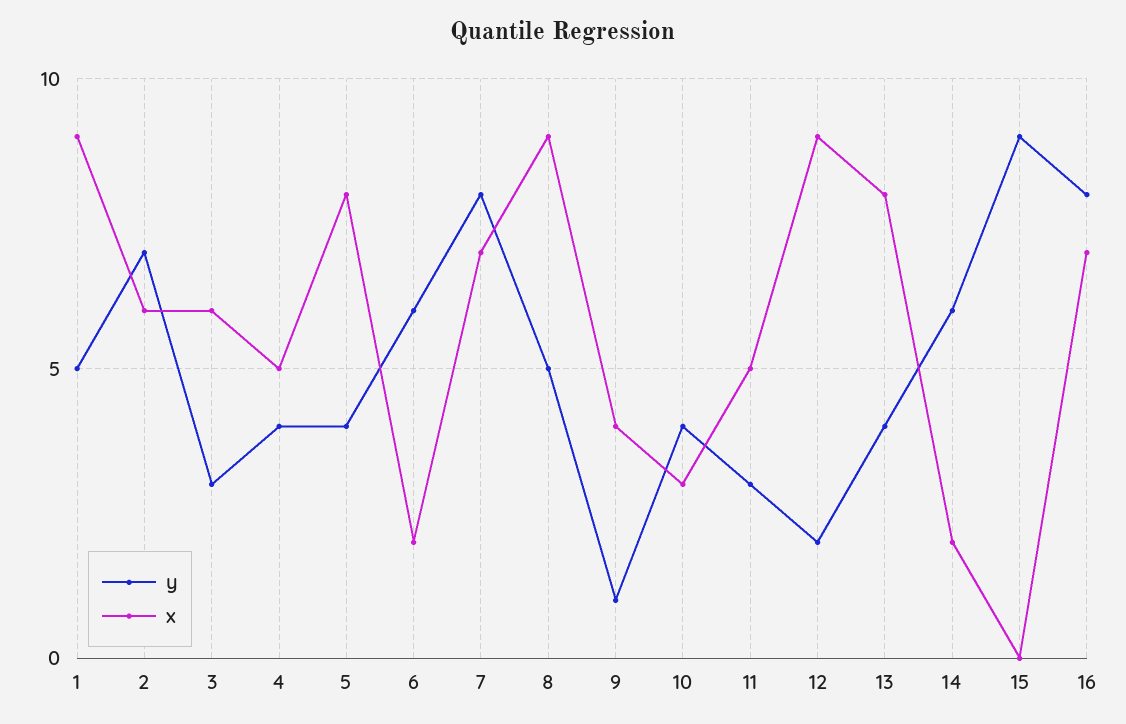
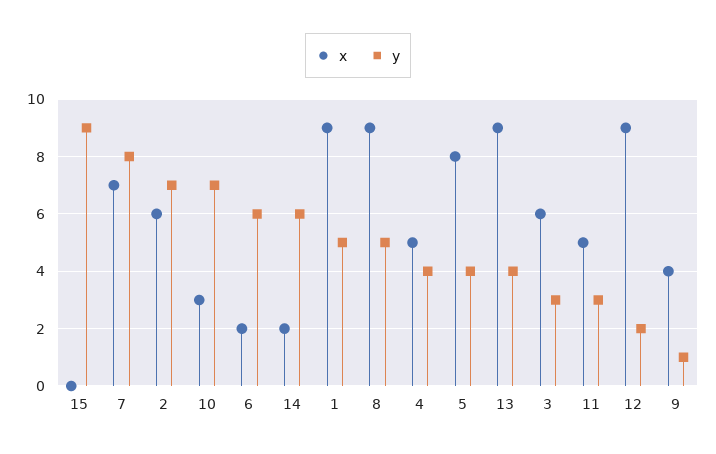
  {
    "y": {
      "1": 5,
      "2": 7,
      "3": 3,
      "4": 4,
      "5": 4,
      "6": 6,
      "7": 8,
      "8": 5,
      "9": 1,
-     "10": 4,
+     "10": 7,
      "11": 3,
      "12": 2,
      "13": 4,
      "14": 6,
-     "15": 9,
+     "15": 9
-     "16": 8
    },
    "x": {
      "1": 9,
      "2": 6,
      "3": 6,
      "4": 5,
      "5": 8,
      "6": 2,
      "7": 7,
      "8": 9,
      "9": 4,
      "10": 3,
      "11": 5,
      "12": 9,
-     "13": 8,
+     "13": 9,
      "14": 2,
-     "15": 0,
+     "15": 0
-     "16": 7
    }
  }

